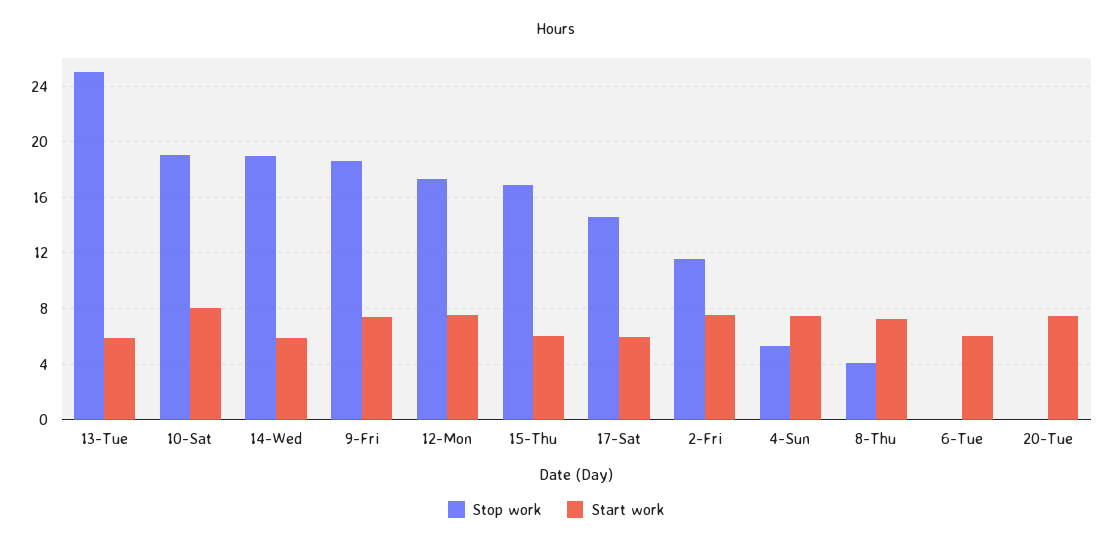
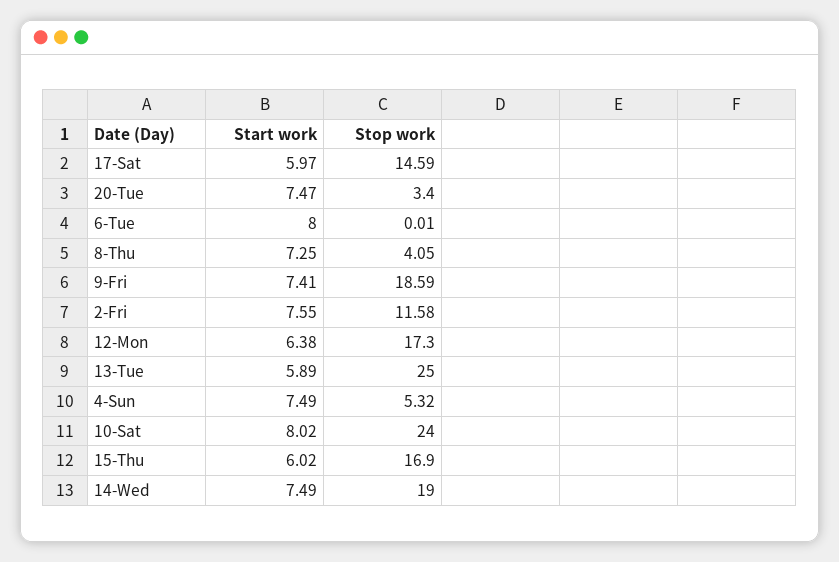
  {
    "Stop work": {
      "13-Tue": 25,
-     "10-Sat": 19,
+     "10-Sat": 24,
      "14-Wed": 19,
      "9-Fri": 18.59,
      "12-Mon": 17.3,
      "15-Thu": 16.9,
      "17-Sat": 14.59,
      "2-Fri": 11.58,
      "4-Sun": 5.32,
      "8-Thu": 4.05,
      "6-Tue": 0.01,
-     "20-Tue": 0
+     "20-Tue": 3.4
    },
    "Start work": {
      "13-Tue": 5.89,
      "10-Sat": 8.02,
-     "14-Wed": 6,
+     "14-Wed": 7.49,
      "9-Fri": 7.41,
-     "12-Mon": 7.5,
+     "12-Mon": 6.38,
      "15-Thu": 6.02,
      "17-Sat": 5.97,
      "2-Fri": 7.55,
      "4-Sun": 7.49,
      "8-Thu": 7.25,
-     "6-Tue": 6,
+     "6-Tue": 8,
      "20-Tue": 7.47
    }
  }

